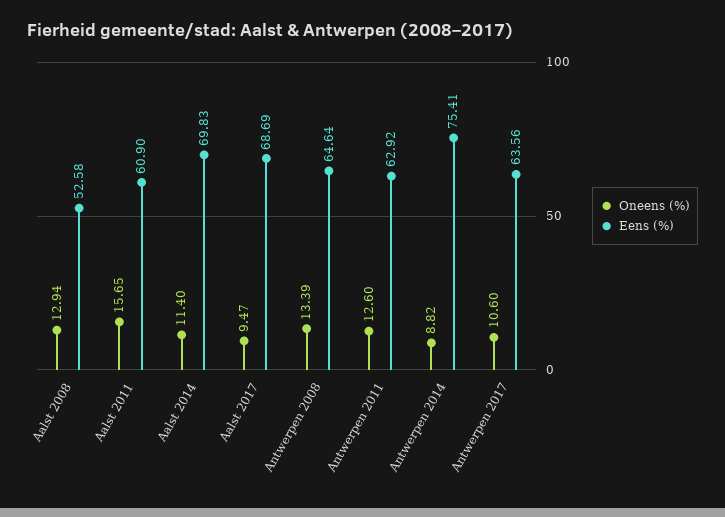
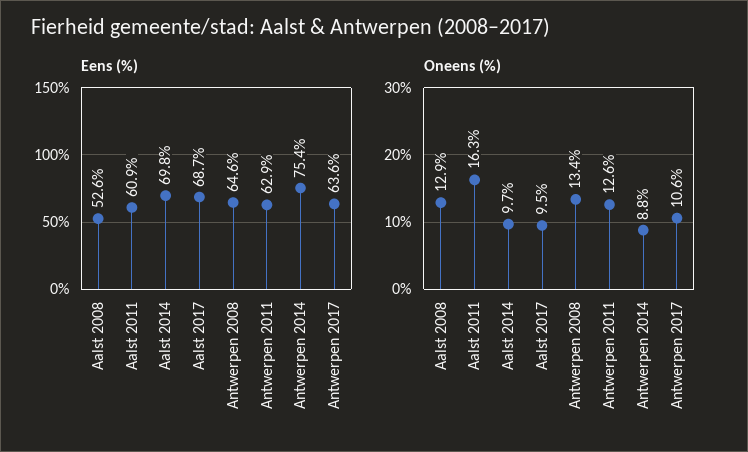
  {
    "Oneens (%)": {
      "Aalst 2008": 12.94,
-     "Aalst 2011": 15.65,
+     "Aalst 2011": 16.3,
-     "Aalst 2014": 11.4,
+     "Aalst 2014": 9.7,
      "Aalst 2017": 9.47,
      "Antwerpen 2008": 13.39,
      "Antwerpen 2011": 12.6,
      "Antwerpen 2014": 8.82,
      "Antwerpen 2017": 10.6
    },
    "Eens (%)": {
      "Aalst 2008": 52.58,
      "Aalst 2011": 60.9,
      "Aalst 2014": 69.83,
      "Aalst 2017": 68.69,
      "Antwerpen 2008": 64.64,
      "Antwerpen 2011": 62.92,
      "Antwerpen 2014": 75.41,
      "Antwerpen 2017": 63.56
    }
  }

